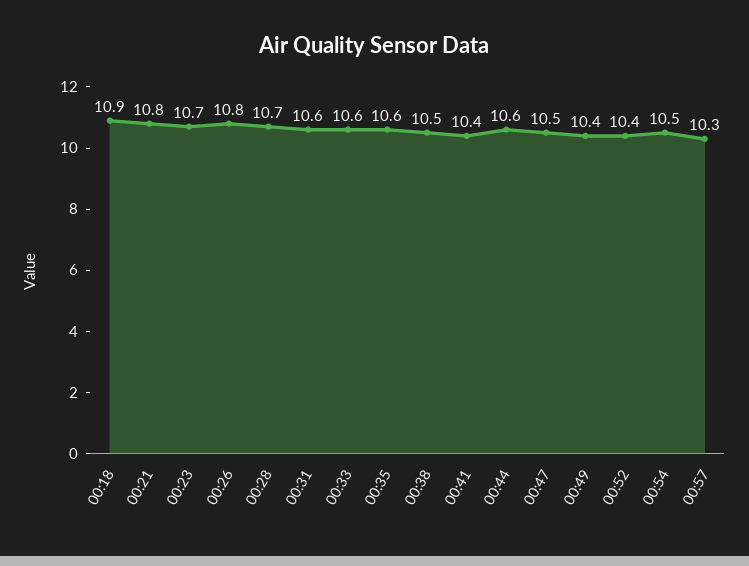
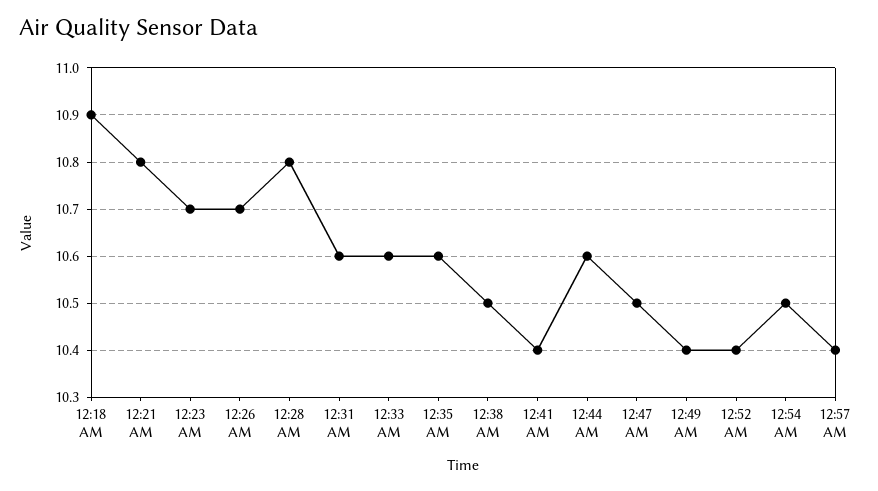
  {
    "00:18": 10.9,
    "00:21": 10.8,
    "00:23": 10.7,
-   "00:26": 10.8,
+   "00:26": 10.7,
-   "00:28": 10.7,
+   "00:28": 10.8,
    "00:31": 10.6,
    "00:33": 10.6,
    "00:35": 10.6,
    "00:38": 10.5,
    "00:41": 10.4,
    "00:44": 10.6,
    "00:47": 10.5,
    "00:49": 10.4,
    "00:52": 10.4,
    "00:54": 10.5,
-   "00:57": 10.3
+   "00:57": 10.4
  }

